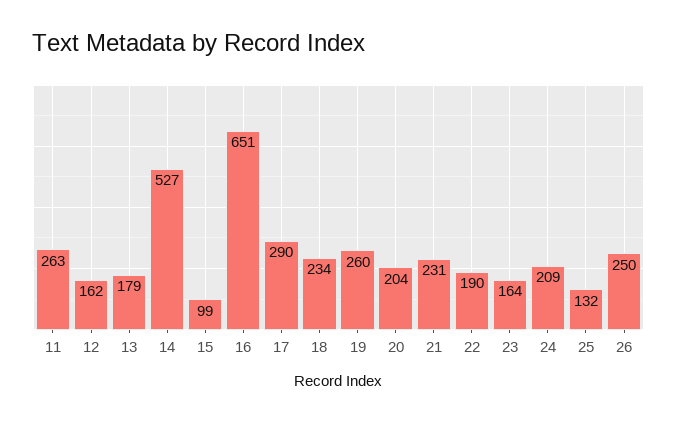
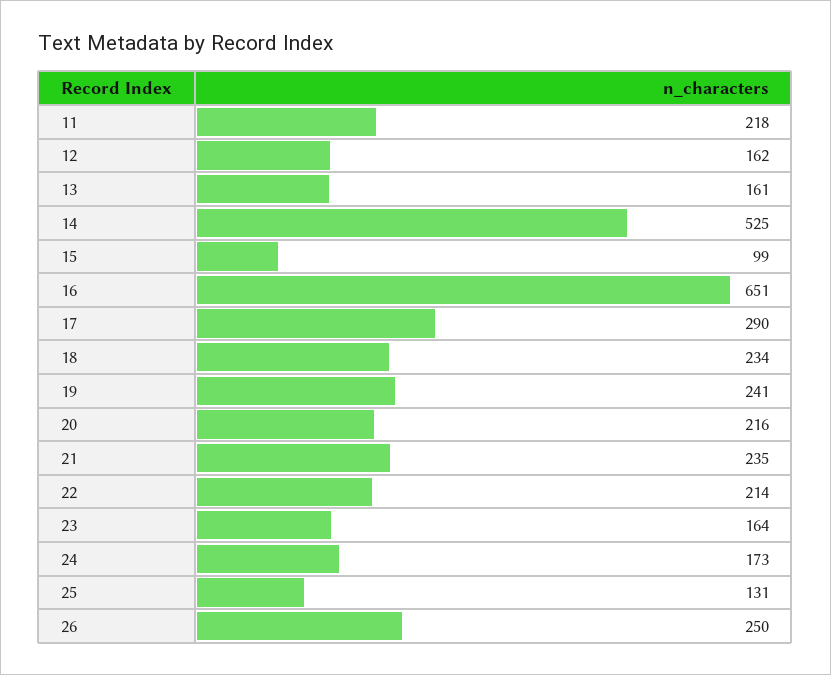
  {
-   "11": 263,
+   "11": 218,
    "12": 162,
-   "13": 179,
+   "13": 161,
-   "14": 527,
+   "14": 525,
    "15": 99,
    "16": 651,
    "17": 290,
    "18": 234,
-   "19": 260,
+   "19": 241,
-   "20": 204,
+   "20": 216,
-   "21": 231,
+   "21": 235,
-   "22": 190,
+   "22": 214,
    "23": 164,
-   "24": 209,
+   "24": 173,
-   "25": 132,
+   "25": 131,
    "26": 250
  }

